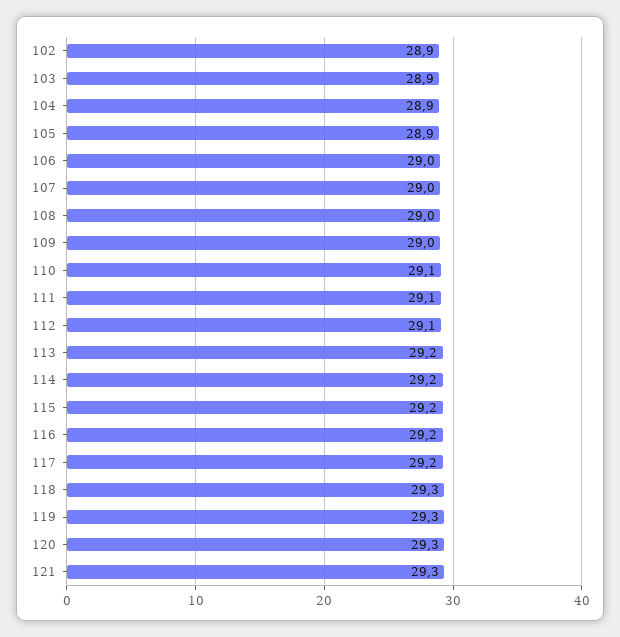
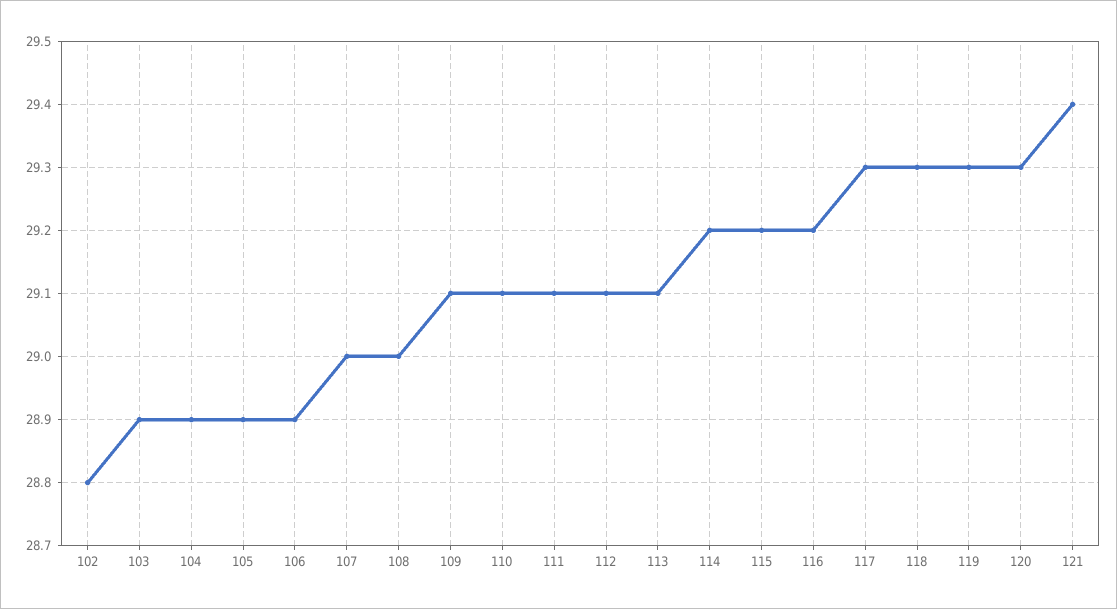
  {
-   "102": 28.9,
+   "102": 28.8,
    "103": 28.9,
    "104": 28.9,
    "105": 28.9,
-   "106": 29,
+   "106": 28.9,
    "107": 29,
    "108": 29,
-   "109": 29,
+   "109": 29.1,
    "110": 29.1,
    "111": 29.1,
    "112": 29.1,
-   "113": 29.2,
+   "113": 29.1,
    "114": 29.2,
    "115": 29.2,
    "116": 29.2,
-   "117": 29.2,
+   "117": 29.3,
    "118": 29.3,
    "119": 29.3,
    "120": 29.3,
-   "121": 29.3
+   "121": 29.4
  }

